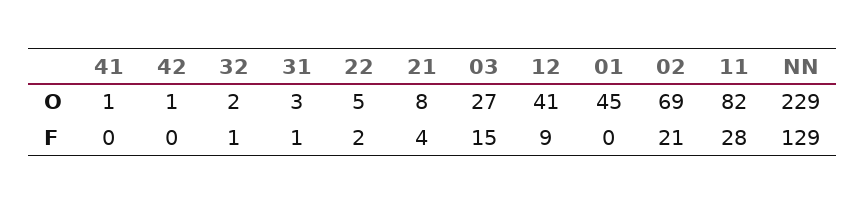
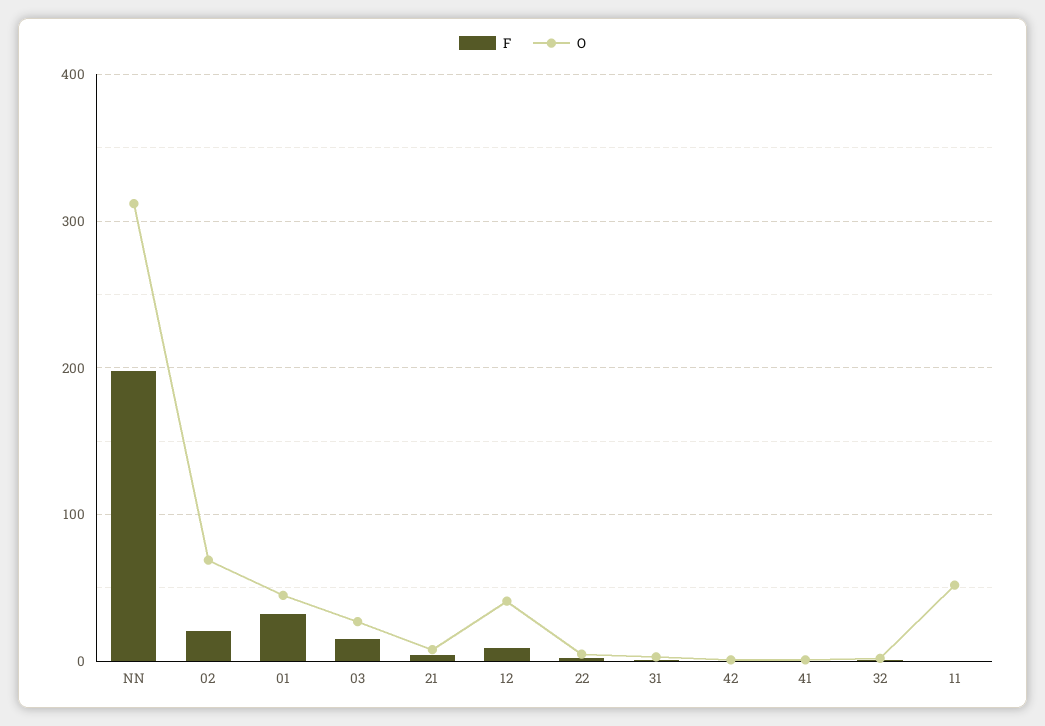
  {
    "O": {
      "41": 1,
      "42": 1,
      "32": 2,
      "31": 3,
      "22": 5,
      "21": 8,
      "03": 27,
      "12": 41,
      "01": 45,
      "02": 69,
-     "11": 82,
+     "11": 50,
-     "NN": 229
+     "NN": 310
    },
    "F": {
      "41": 0,
      "42": 0,
      "32": 1,
      "31": 1,
      "22": 2,
      "21": 4,
      "03": 15,
      "12": 9,
-     "01": 0,
+     "01": 30,
      "02": 21,
-     "11": 28,
+     "11": 0,
-     "NN": 129
+     "NN": 200
    }
  }

